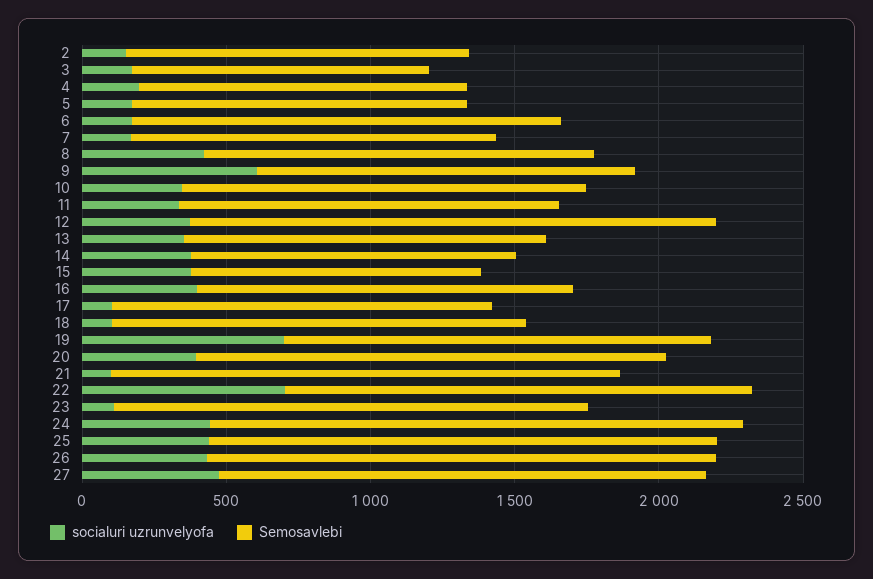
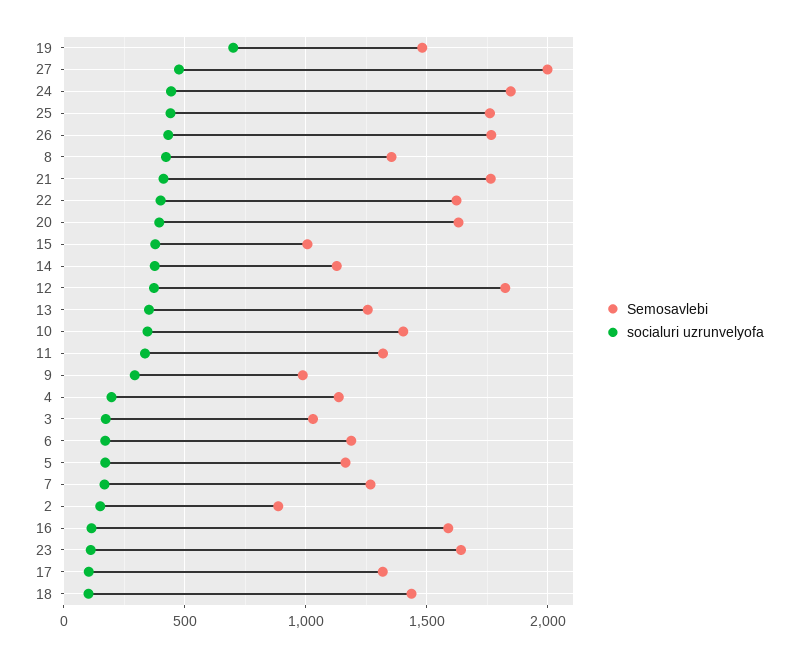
  {
    "socialuri uzrunvelyofa": {
      "2": 150,
      "3": 150,
      "4": 200,
      "5": 150,
      "6": 150,
      "7": 150,
      "8": 400,
-     "9": 600,
+     "9": 300,
      "10": 350,
      "11": 350,
      "12": 350,
      "13": 350,
      "14": 400,
      "15": 400,
-     "16": 400,
+     "16": 100,
      "17": 100,
      "18": 100,
      "19": 700,
      "20": 400,
-     "21": 100,
+     "21": 400,
-     "22": 700,
+     "22": 400,
      "23": 100,
      "24": 450,
      "25": 450,
      "26": 450,
      "27": 500
    },
    "Semosavlebi": {
-     "2": 1200,
+     "2": 900,
      "3": 1050,
      "4": 1150,
      "5": 1150,
-     "6": 1500,
+     "6": 1200,
      "7": 1250,
      "8": 1350,
-     "9": 1300,
+     "9": 1000,
      "10": 1400,
      "11": 1300,
      "12": 1800,
      "13": 1250,
      "14": 1150,
      "15": 1000,
-     "16": 1300,
+     "16": 1600,
      "17": 1300,
      "18": 1450,
      "19": 1500,
      "20": 1650,
      "21": 1750,
      "22": 1600,
      "23": 1650,
      "24": 1850,
      "25": 1750,
      "26": 1750,
-     "27": 1700
+     "27": 2000
    }
  }

